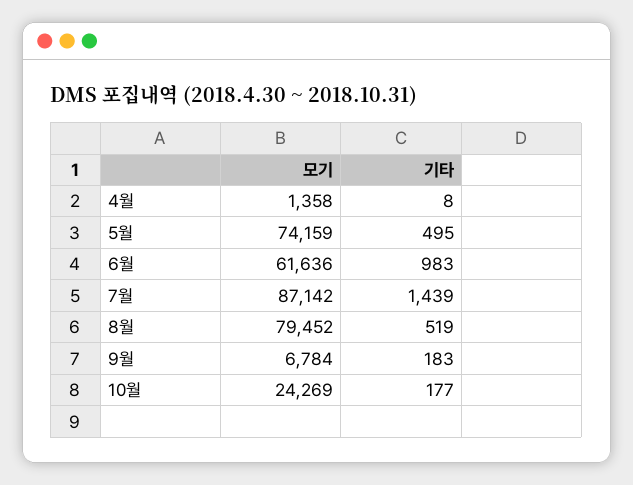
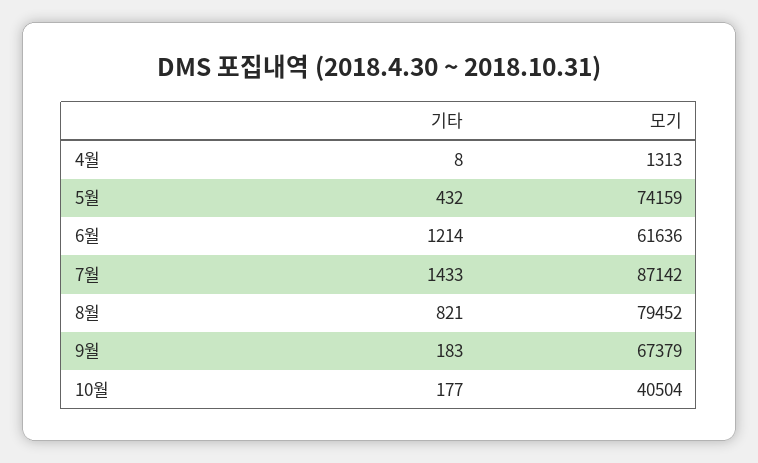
  {
    "모기": {
-     "4월": 1358,
+     "4월": 1313,
      "5월": 74159,
      "6월": 61636,
      "7월": 87142,
      "8월": 79452,
-     "9월": 6784,
+     "9월": 67379,
-     "10월": 24269
+     "10월": 40504
    },
    "기타": {
      "4월": 8,
-     "5월": 495,
+     "5월": 432,
-     "6월": 983,
+     "6월": 1214,
-     "7월": 1439,
+     "7월": 1433,
-     "8월": 519,
+     "8월": 821,
      "9월": 183,
      "10월": 177
    }
  }

